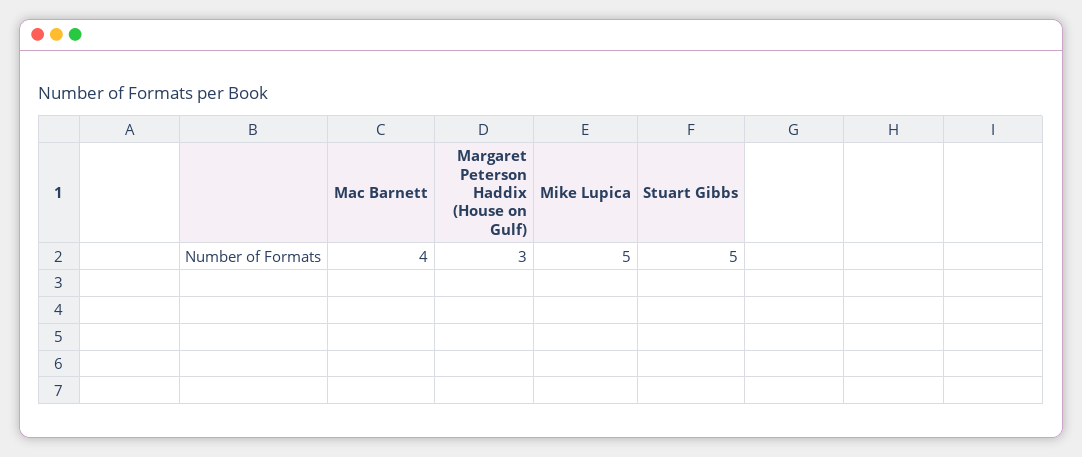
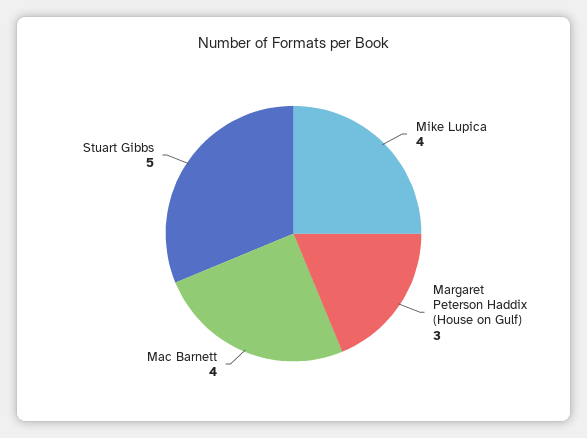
  {
    "Mac Barnett": 4,
    "Margaret Peterson Haddix (House on Gulf)": 3,
-   "Mike Lupica": 5,
+   "Mike Lupica": 4,
    "Stuart Gibbs": 5
  }

